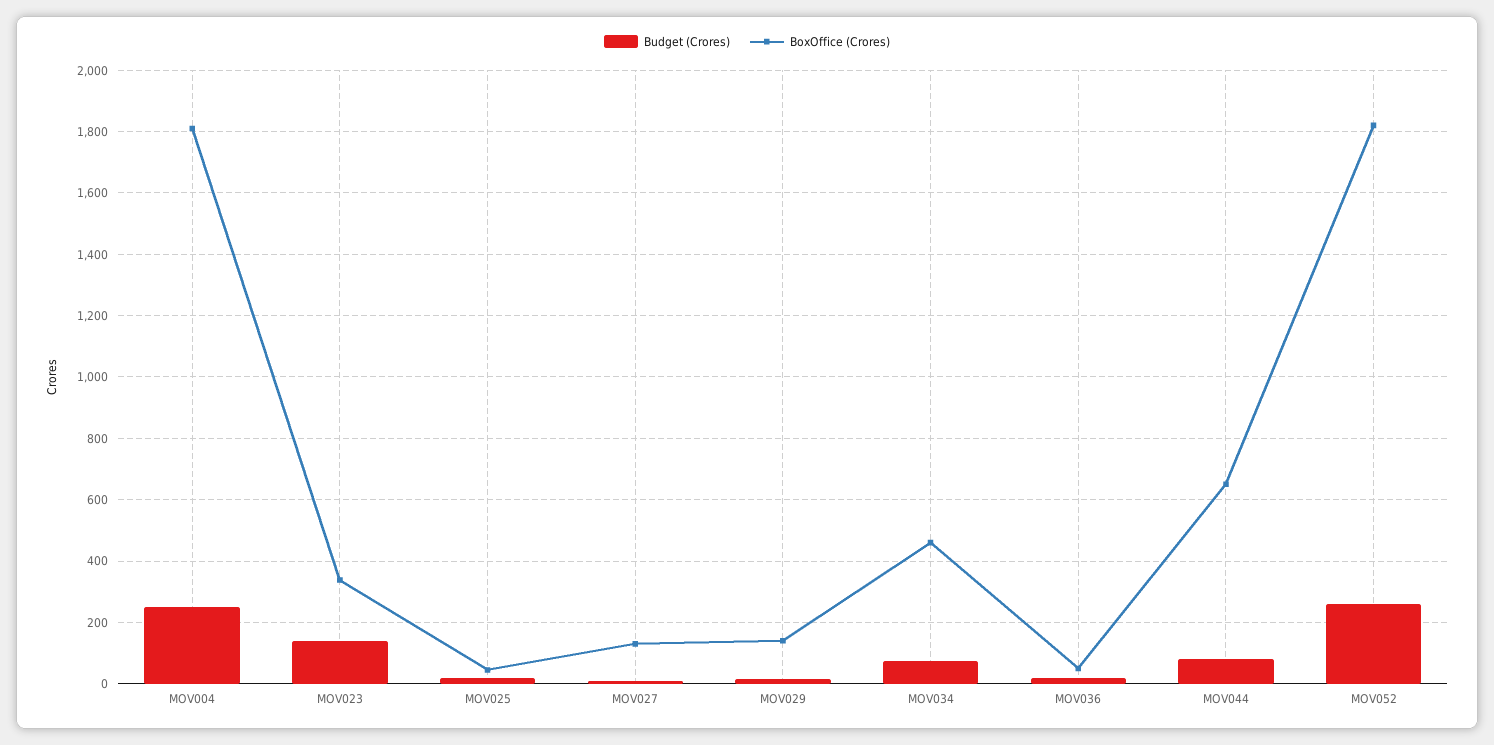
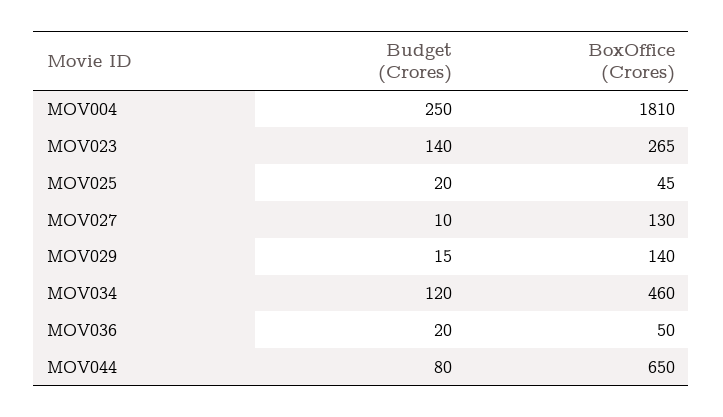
  {
    "Budget (Crores)": {
      "MOV004": 250,
      "MOV023": 140,
      "MOV025": 20,
      "MOV027": 10,
      "MOV029": 15,
-     "MOV034": 80,
+     "MOV034": 120,
      "MOV036": 20,
-     "MOV044": 80,
+     "MOV044": 80
-     "MOV052": 260
    },
    "BoxOffice (Crores)": {
      "MOV004": 1810,
-     "MOV023": 340,
+     "MOV023": 265,
      "MOV025": 45,
      "MOV027": 130,
      "MOV029": 140,
      "MOV034": 460,
      "MOV036": 50,
-     "MOV044": 650,
+     "MOV044": 650
-     "MOV052": 1820
    }
  }

